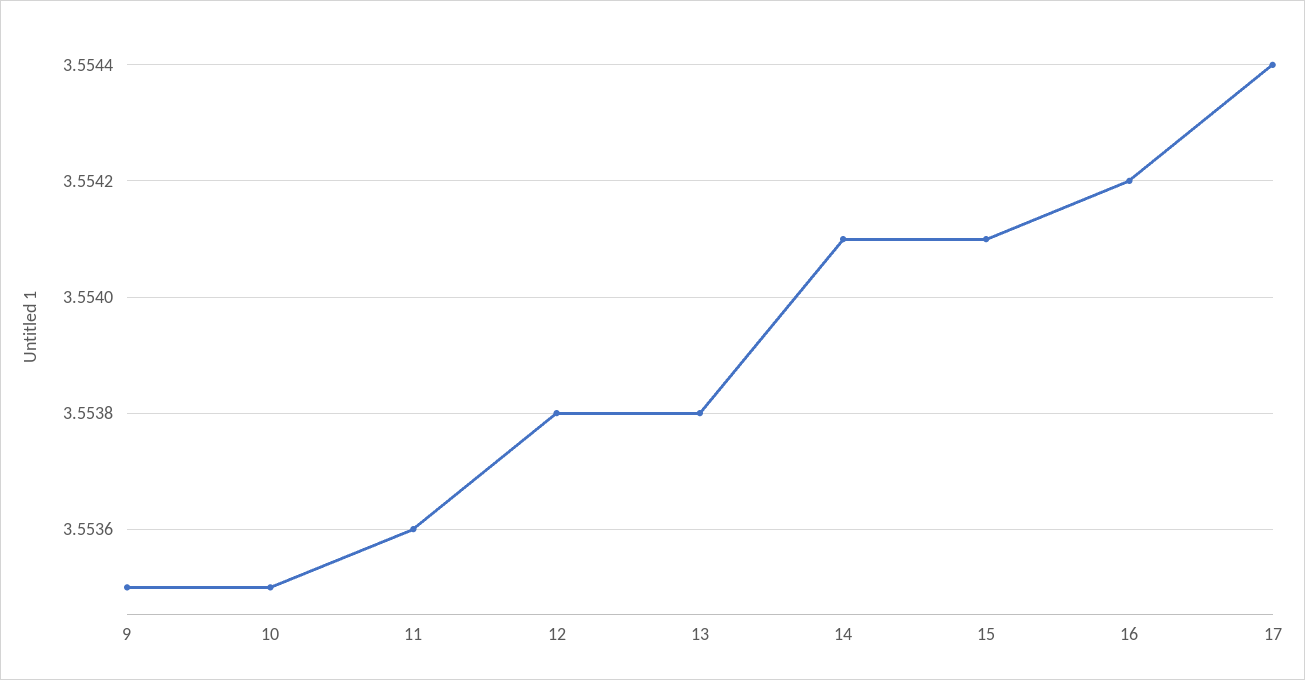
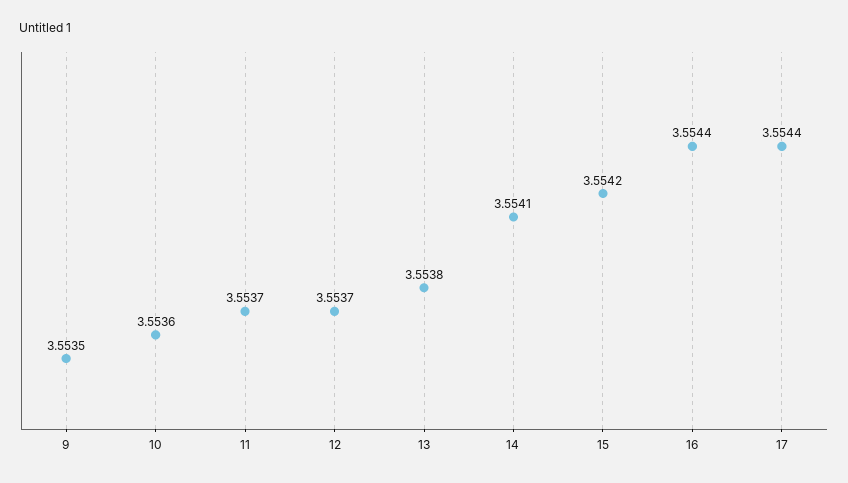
  {
    "9": 3.5535,
-   "10": 3.5535,
+   "10": 3.5536,
-   "11": 3.5536,
+   "11": 3.5537,
-   "12": 3.5538,
+   "12": 3.5537,
    "13": 3.5538,
    "14": 3.5541,
-   "15": 3.5541,
+   "15": 3.5542,
-   "16": 3.5542,
+   "16": 3.5544,
    "17": 3.5544
  }

